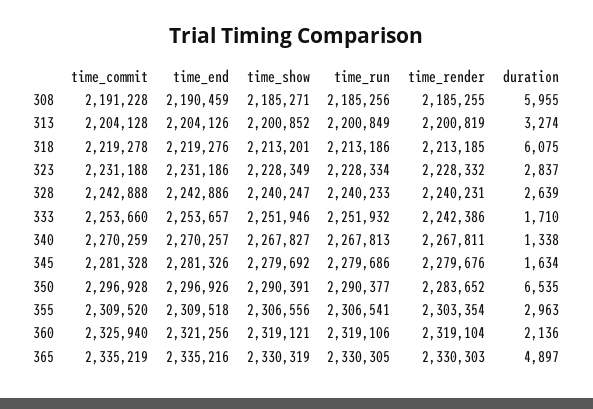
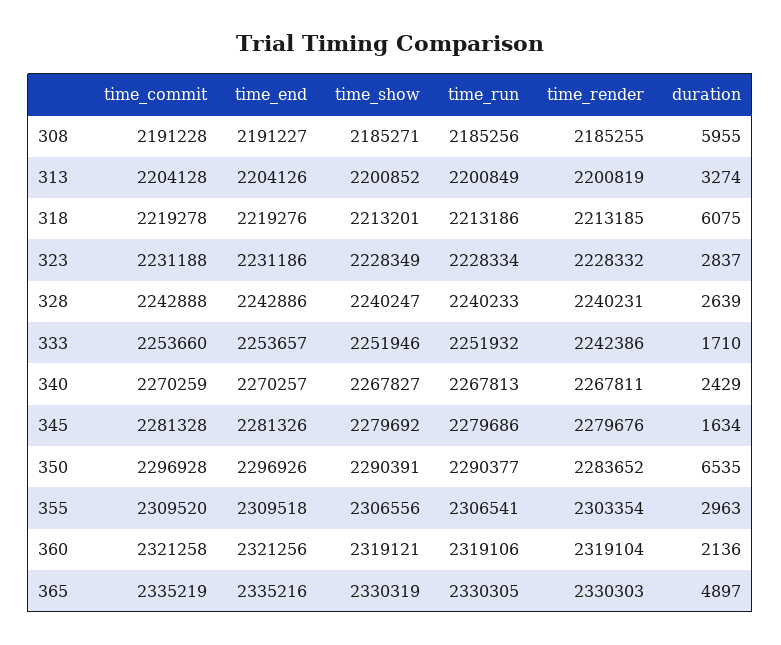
  {
    "time_commit": {
      "308": 2191228,
      "313": 2204128,
      "318": 2219278,
      "323": 2231188,
      "328": 2242888,
      "333": 2253660,
      "340": 2270259,
      "345": 2281328,
      "350": 2296928,
      "355": 2309520,
-     "360": 2325940,
+     "360": 2321258,
      "365": 2335219
    },
    "time_end": {
-     "308": 2190459,
+     "308": 2191227,
      "313": 2204126,
      "318": 2219276,
      "323": 2231186,
      "328": 2242886,
      "333": 2253657,
      "340": 2270257,
      "345": 2281326,
      "350": 2296926,
      "355": 2309518,
      "360": 2321256,
      "365": 2335216
    },
    "time_show": {
      "308": 2185271,
      "313": 2200852,
      "318": 2213201,
      "323": 2228349,
      "328": 2240247,
      "333": 2251946,
      "340": 2267827,
      "345": 2279692,
      "350": 2290391,
      "355": 2306556,
      "360": 2319121,
      "365": 2330319
    },
    "time_run": {
      "308": 2185256,
      "313": 2200849,
      "318": 2213186,
      "323": 2228334,
      "328": 2240233,
      "333": 2251932,
      "340": 2267813,
      "345": 2279686,
      "350": 2290377,
      "355": 2306541,
      "360": 2319106,
      "365": 2330305
    },
    "time_render": {
      "308": 2185255,
      "313": 2200819,
      "318": 2213185,
      "323": 2228332,
      "328": 2240231,
      "333": 2242386,
      "340": 2267811,
      "345": 2279676,
      "350": 2283652,
      "355": 2303354,
      "360": 2319104,
      "365": 2330303
    },
    "duration": {
      "308": 5955,
      "313": 3274,
      "318": 6075,
      "323": 2837,
      "328": 2639,
      "333": 1710,
-     "340": 1338,
+     "340": 2429,
      "345": 1634,
      "350": 6535,
      "355": 2963,
      "360": 2136,
      "365": 4897
    }
  }

